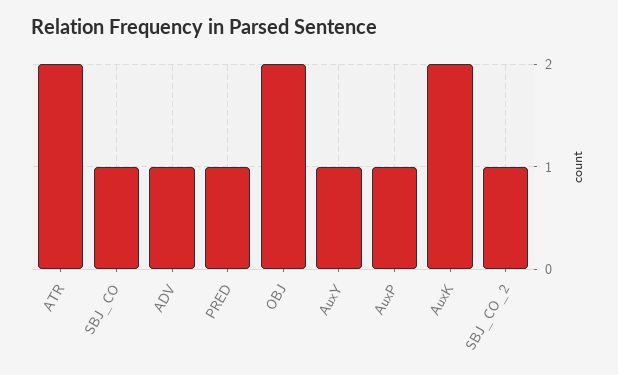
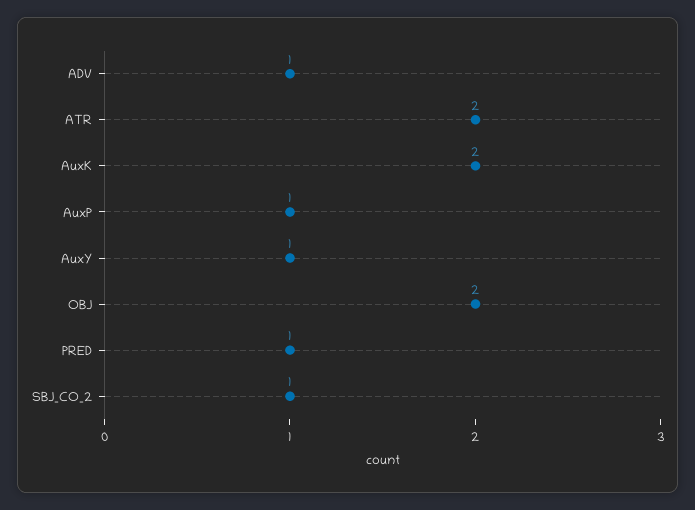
  {
    "ATR": 2,
-   "SBJ_CO": 1,
    "ADV": 1,
    "PRED": 1,
    "OBJ": 2,
    "AuxY": 1,
    "AuxP": 1,
    "AuxK": 2,
    "SBJ_CO_2": 1
  }

